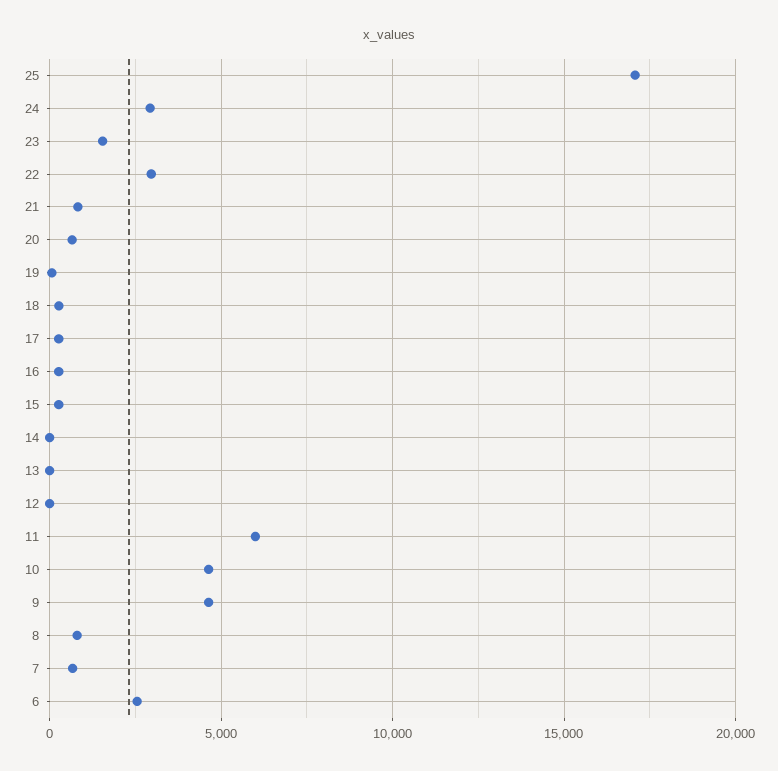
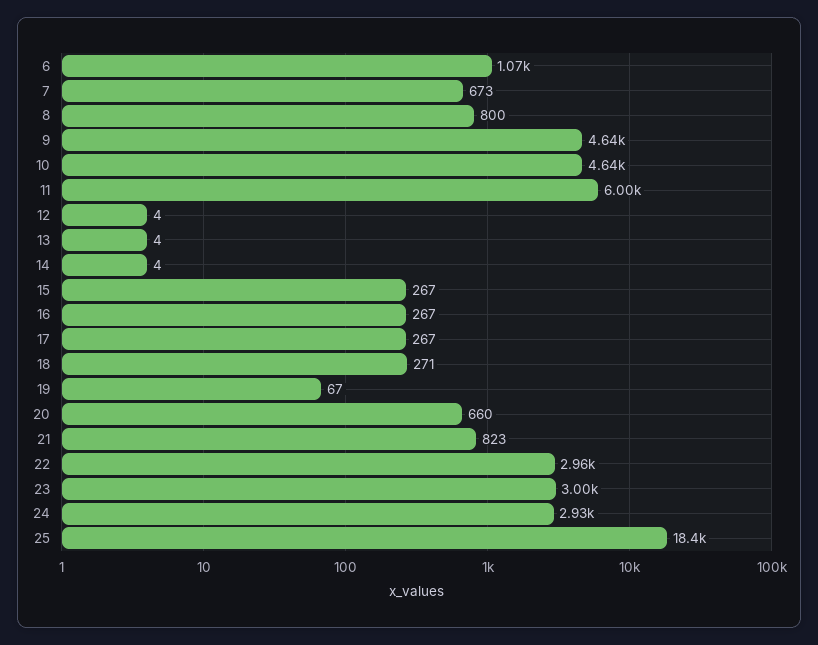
  {
-   "25": 17000,
+   "25": 18400,
    "24": 2930,
-   "23": 1500,
+   "23": 3000,
    "22": 2960,
    "21": 823,
    "20": 660,
    "19": 67,
    "18": 271,
    "17": 267,
    "16": 267,
    "15": 267,
    "14": 4,
    "13": 4,
    "12": 4,
    "11": 6000,
    "10": 4640,
    "9": 4640,
    "8": 800,
    "7": 673,
-   "6": 2500
+   "6": 1070
  }

